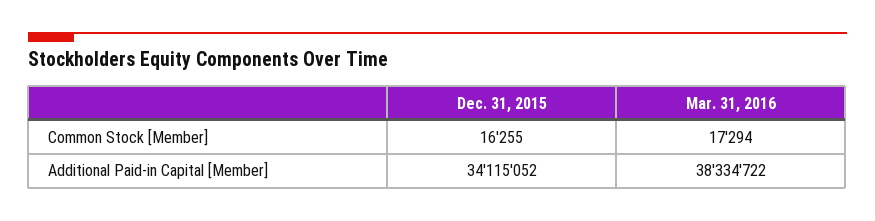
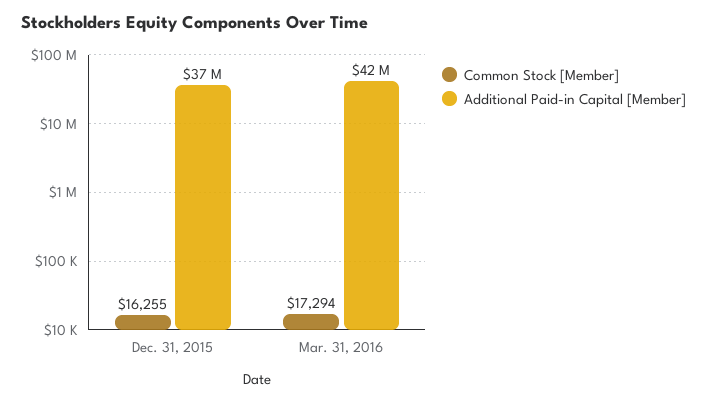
  {
    "Common Stock [Member]": {
      "Dec. 31, 2015": 16255,
      "Mar. 31, 2016": 17294
    },
    "Additional Paid-in Capital [Member]": {
-     "Dec. 31, 2015": 34115052,
+     "Dec. 31, 2015": 37000000,
-     "Mar. 31, 2016": 38334722
+     "Mar. 31, 2016": 42000000
    }
  }

